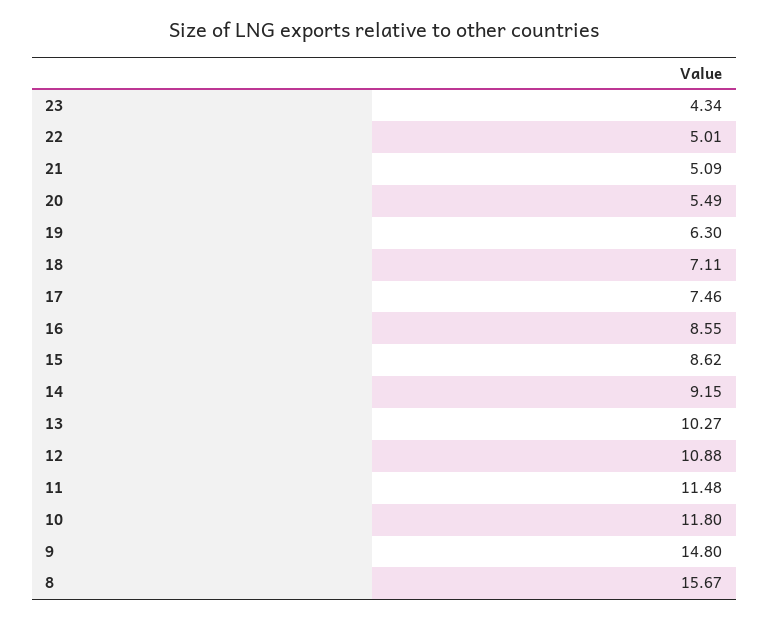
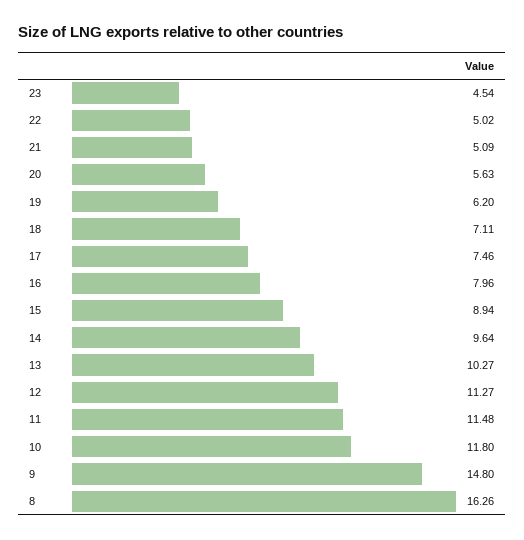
  {
-   "23": 4.34,
+   "23": 4.54,
-   "22": 5.01,
+   "22": 5.02,
    "21": 5.09,
-   "20": 5.49,
+   "20": 5.63,
-   "19": 6.3,
+   "19": 6.2,
    "18": 7.11,
    "17": 7.46,
-   "16": 8.55,
+   "16": 7.96,
-   "15": 8.62,
+   "15": 8.94,
-   "14": 9.15,
+   "14": 9.64,
    "13": 10.27,
-   "12": 10.88,
+   "12": 11.27,
    "11": 11.48,
    "10": 11.8,
    "9": 14.8,
-   "8": 15.67
+   "8": 16.26
  }

